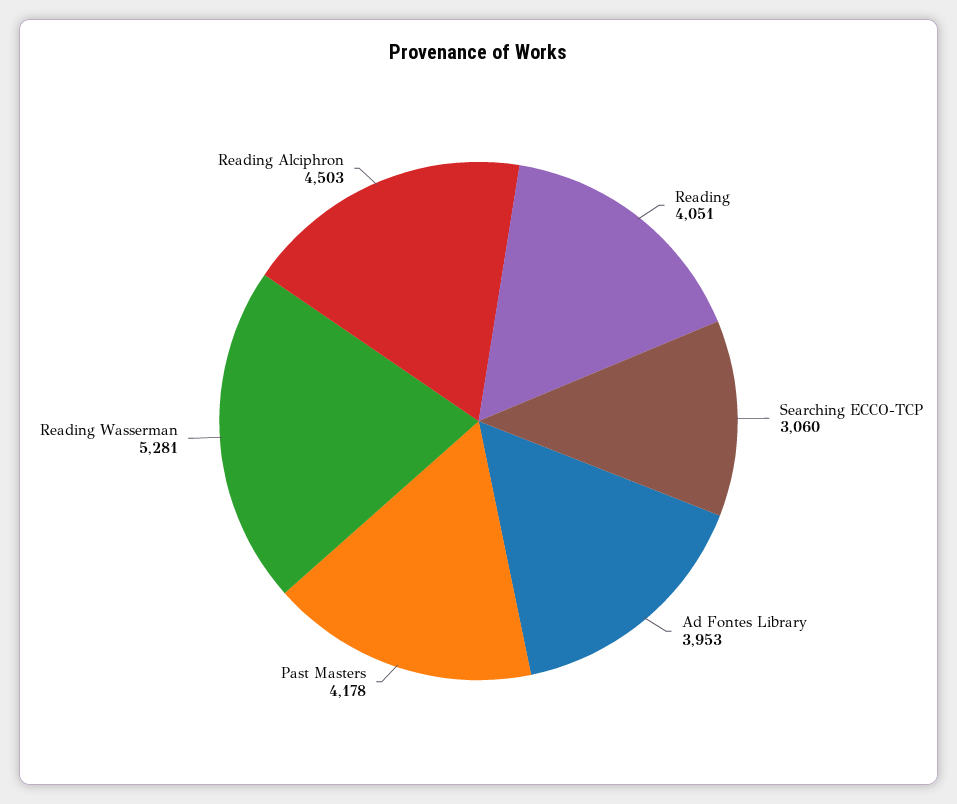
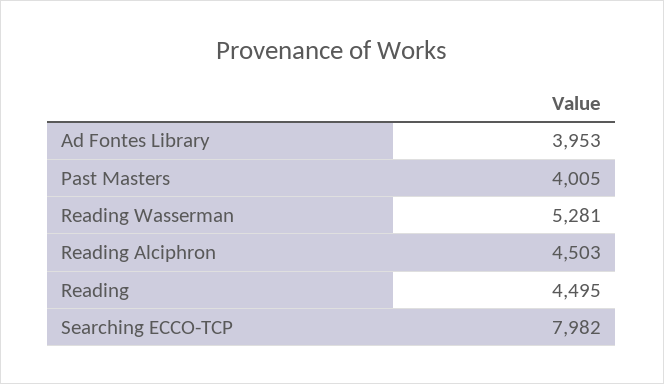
  {
-   "Reading": 4051,
+   "Reading": 4495,
-   "Searching ECCO-TCP": 3060,
+   "Searching ECCO-TCP": 7982,
    "Ad Fontes Library": 3953,
-   "Past Masters": 4178,
+   "Past Masters": 4005,
    "Reading Wasserman": 5281,
    "Reading Alciphron": 4503
  }

